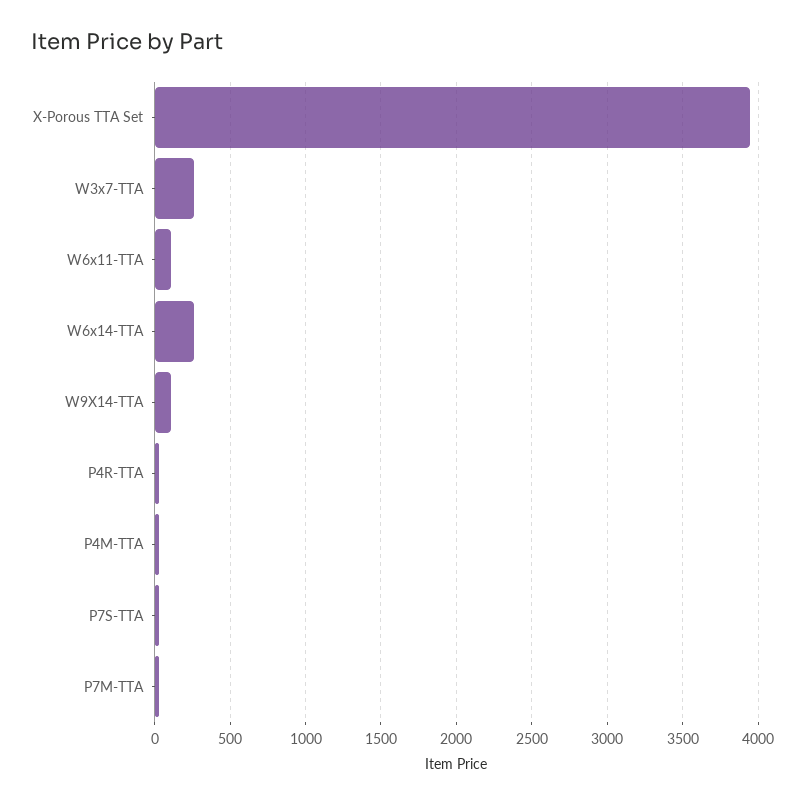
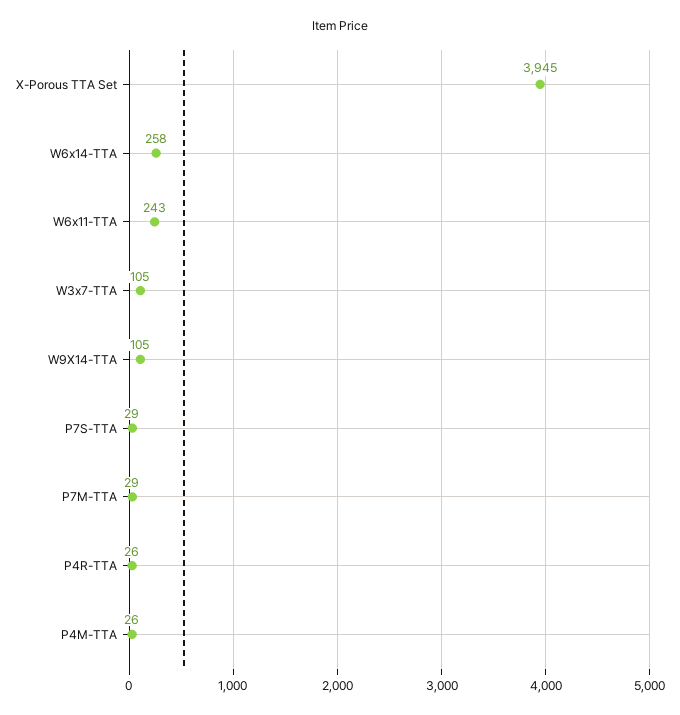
  {
    "X-Porous TTA Set": 3945,
-   "W3x7-TTA": 250,
+   "W3x7-TTA": 105,
-   "W6x11-TTA": 100,
+   "W6x11-TTA": 243,
    "W6x14-TTA": 258,
    "W9X14-TTA": 105,
    "P4R-TTA": 26,
    "P4M-TTA": 26,
    "P7S-TTA": 29,
    "P7M-TTA": 29
  }

